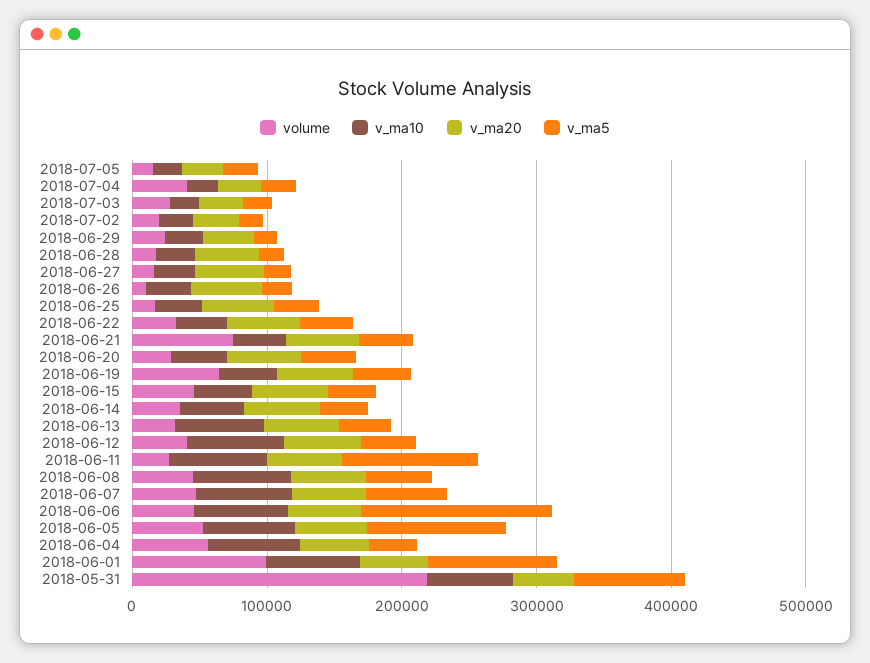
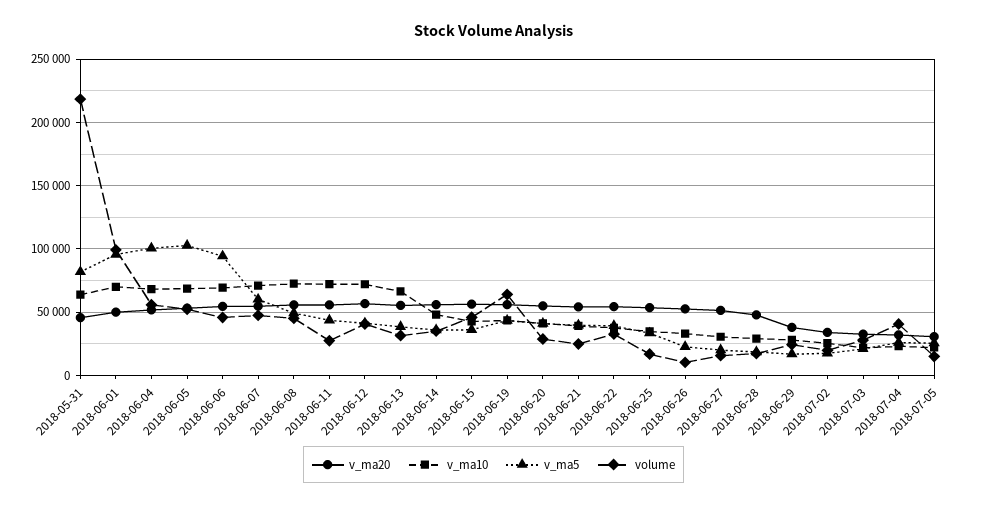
  {
    "volume": {
      "2018-07-05": 15000,
      "2018-07-04": 40000,
      "2018-07-03": 30000,
      "2018-07-02": 20000,
      "2018-06-29": 25000,
      "2018-06-28": 15000,
      "2018-06-27": 15000,
      "2018-06-26": 10000,
      "2018-06-25": 15000,
      "2018-06-22": 35000,
-     "2018-06-21": 80000,
+     "2018-06-21": 25000,
      "2018-06-20": 30000,
      "2018-06-19": 65000,
      "2018-06-15": 45000,
      "2018-06-14": 35000,
      "2018-06-13": 30000,
      "2018-06-12": 40000,
      "2018-06-11": 25000,
      "2018-06-08": 45000,
      "2018-06-07": 45000,
      "2018-06-06": 45000,
      "2018-06-05": 50000,
      "2018-06-04": 55000,
      "2018-06-01": 100000,
      "2018-05-31": 220000
    },
    "v_ma10": {
      "2018-07-05": 20000,
      "2018-07-04": 25000,
      "2018-07-03": 20000,
      "2018-07-02": 25000,
      "2018-06-29": 30000,
      "2018-06-28": 30000,
      "2018-06-27": 30000,
      "2018-06-26": 35000,
      "2018-06-25": 35000,
      "2018-06-22": 40000,
      "2018-06-21": 40000,
      "2018-06-20": 40000,
      "2018-06-19": 45000,
      "2018-06-15": 45000,
      "2018-06-14": 50000,
      "2018-06-13": 65000,
      "2018-06-12": 70000,
      "2018-06-11": 70000,
      "2018-06-08": 75000,
      "2018-06-07": 70000,
      "2018-06-06": 70000,
      "2018-06-05": 70000,
      "2018-06-04": 70000,
      "2018-06-01": 70000,
      "2018-05-31": 65000
    },
    "v_ma20": {
      "2018-07-05": 30000,
      "2018-07-04": 30000,
      "2018-07-03": 35000,
      "2018-07-02": 35000,
      "2018-06-29": 40000,
      "2018-06-28": 50000,
      "2018-06-27": 50000,
      "2018-06-26": 55000,
      "2018-06-25": 55000,
      "2018-06-22": 55000,
      "2018-06-21": 55000,
      "2018-06-20": 55000,
      "2018-06-19": 55000,
      "2018-06-15": 55000,
      "2018-06-14": 55000,
      "2018-06-13": 55000,
      "2018-06-12": 55000,
      "2018-06-11": 55000,
      "2018-06-08": 55000,
      "2018-06-07": 55000,
      "2018-06-06": 55000,
      "2018-06-05": 55000,
      "2018-06-04": 50000,
      "2018-06-01": 50000,
      "2018-05-31": 45000
    },
    "v_ma5": {
      "2018-07-05": 25000,
      "2018-07-04": 25000,
      "2018-07-03": 20000,
      "2018-07-02": 15000,
      "2018-06-29": 15000,
      "2018-06-28": 20000,
      "2018-06-27": 20000,
      "2018-06-26": 25000,
      "2018-06-25": 35000,
      "2018-06-22": 40000,
      "2018-06-21": 40000,
      "2018-06-20": 40000,
      "2018-06-19": 45000,
      "2018-06-15": 35000,
      "2018-06-14": 35000,
      "2018-06-13": 40000,
      "2018-06-12": 40000,
-     "2018-06-11": 100000,
+     "2018-06-11": 45000,
      "2018-06-08": 50000,
      "2018-06-07": 60000,
-     "2018-06-06": 140000,
+     "2018-06-06": 95000,
      "2018-06-05": 105000,
-     "2018-06-04": 40000,
+     "2018-06-04": 100000,
      "2018-06-01": 95000,
      "2018-05-31": 80000
    }
  }

